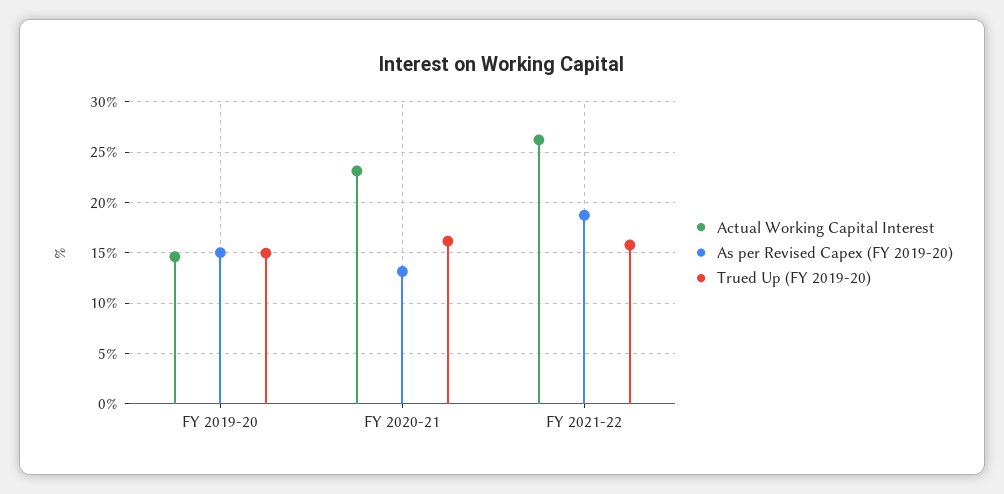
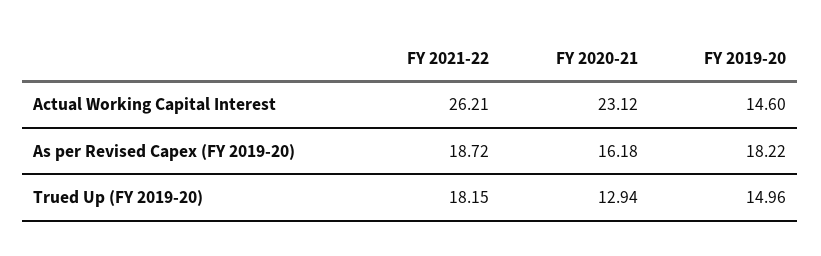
  {
    "Actual Working Capital Interest": {
      "FY 2019-20": 14.6,
      "FY 2020-21": 23.12,
      "FY 2021-22": 26.21
    },
    "As per Revised Capex (FY 2019-20)": {
-     "FY 2019-20": 15,
+     "FY 2019-20": 18.22,
-     "FY 2020-21": 13,
+     "FY 2020-21": 16.18,
      "FY 2021-22": 18.72
    },
    "Trued Up (FY 2019-20)": {
      "FY 2019-20": 14.96,
-     "FY 2020-21": 16,
+     "FY 2020-21": 12.94,
-     "FY 2021-22": 16
+     "FY 2021-22": 18.15
    }
  }

